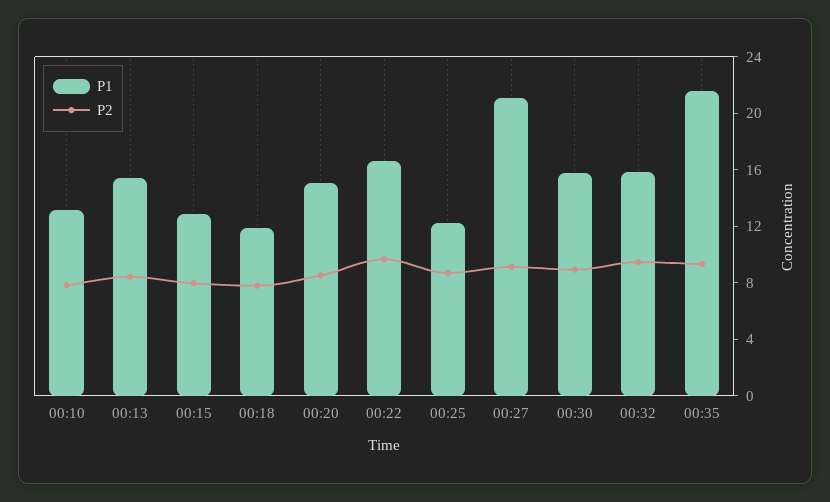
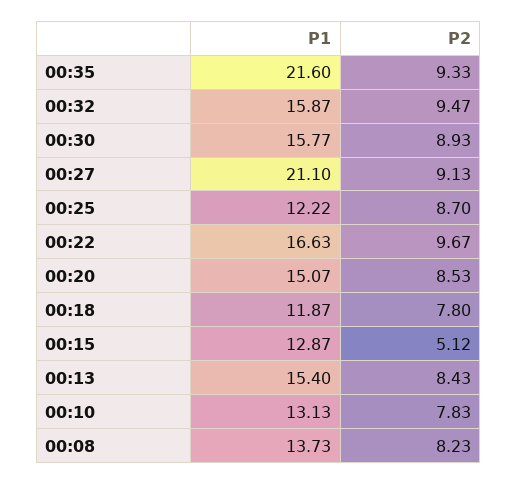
  {
    "P1": {
      "00:10": 13.13,
      "00:13": 15.4,
      "00:15": 12.87,
      "00:18": 11.87,
      "00:20": 15.07,
      "00:22": 16.63,
      "00:25": 12.22,
      "00:27": 21.1,
      "00:30": 15.77,
      "00:32": 15.87,
-     "00:35": 21.6
+     "00:35": 21.6,
+     "00:08": 13.73
    },
    "P2": {
      "00:10": 7.83,
      "00:13": 8.43,
-     "00:15": 8,
+     "00:15": 5.12,
      "00:18": 7.8,
      "00:20": 8.53,
      "00:22": 9.67,
      "00:25": 8.7,
      "00:27": 9.13,
      "00:30": 8.93,
      "00:32": 9.47,
-     "00:35": 9.33
+     "00:35": 9.33,
+     "00:08": 8.23
    }
  }

